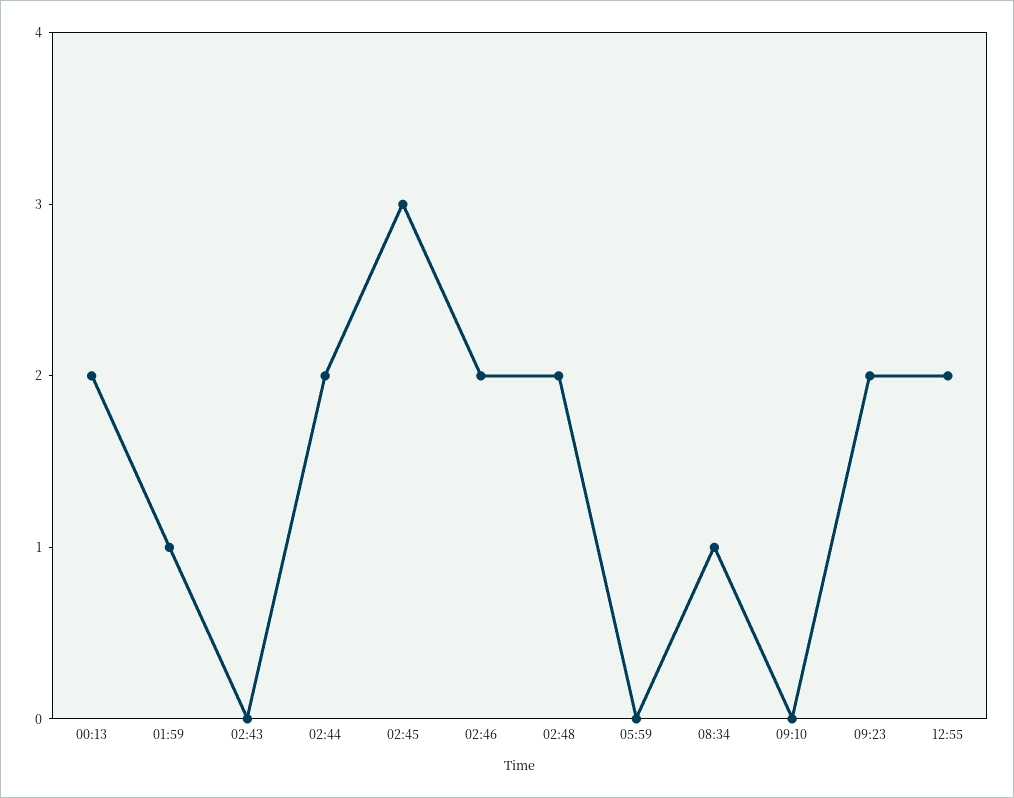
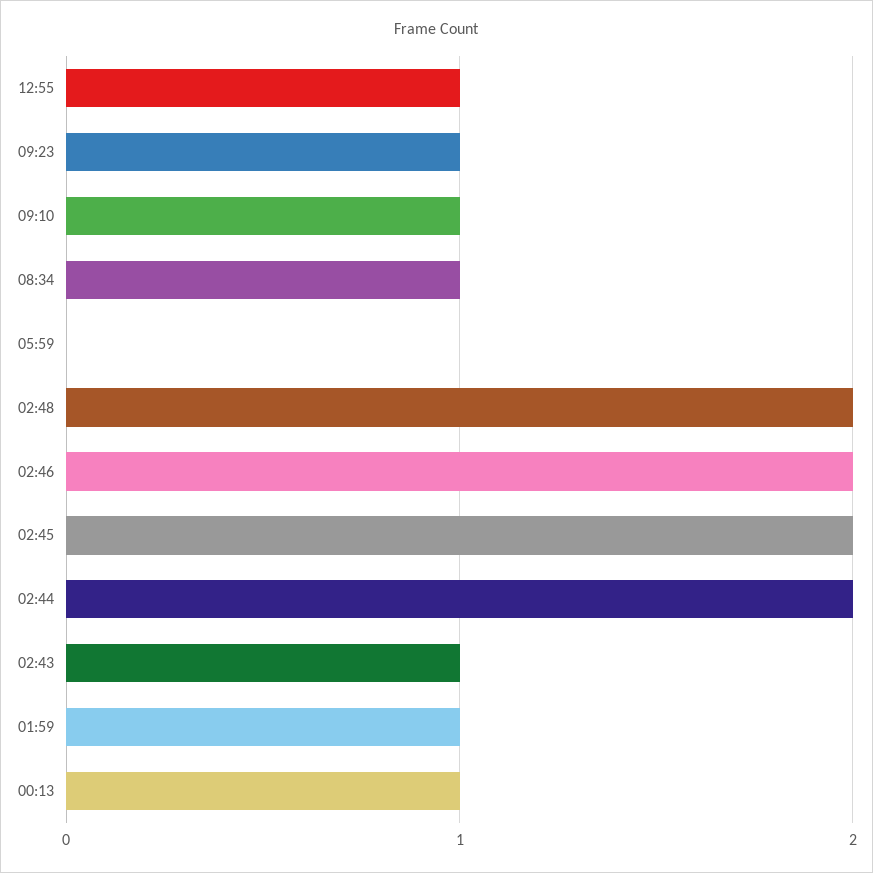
  {
-   "00:13": 2,
+   "00:13": 1,
    "01:59": 1,
-   "02:43": 0,
+   "02:43": 1,
    "02:44": 2,
-   "02:45": 3,
+   "02:45": 2,
    "02:46": 2,
    "02:48": 2,
    "05:59": 0,
    "08:34": 1,
-   "09:10": 0,
+   "09:10": 1,
-   "09:23": 2,
+   "09:23": 1,
-   "12:55": 2
+   "12:55": 1
  }

